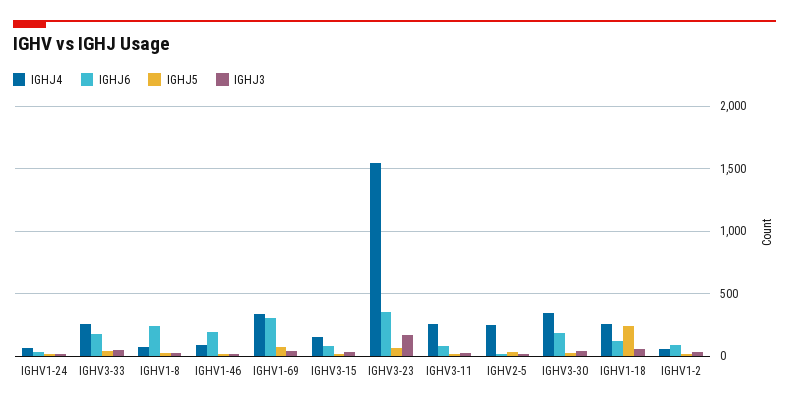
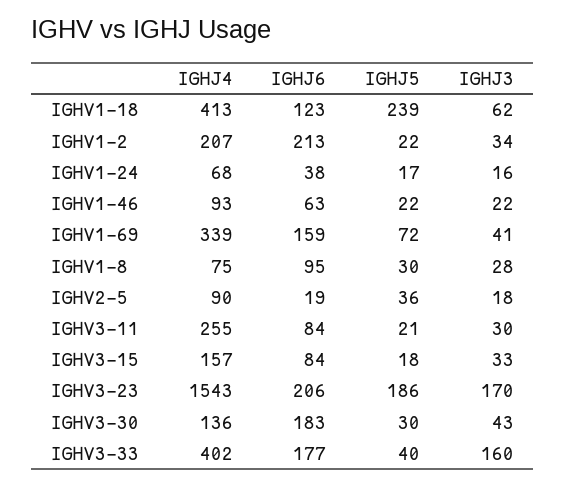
  {
    "IGHJ4": {
      "IGHV1-24": 68,
-     "IGHV3-33": 250,
+     "IGHV3-33": 402,
      "IGHV1-8": 75,
      "IGHV1-46": 93,
      "IGHV1-69": 339,
      "IGHV3-15": 157,
      "IGHV3-23": 1543,
      "IGHV3-11": 255,
-     "IGHV2-5": 250,
+     "IGHV2-5": 90,
-     "IGHV3-30": 350,
+     "IGHV3-30": 136,
-     "IGHV1-18": 250,
+     "IGHV1-18": 413,
-     "IGHV1-2": 50
+     "IGHV1-2": 207
    },
    "IGHJ6": {
      "IGHV1-24": 38,
      "IGHV3-33": 177,
-     "IGHV1-8": 250,
+     "IGHV1-8": 95,
-     "IGHV1-46": 200,
+     "IGHV1-46": 63,
-     "IGHV1-69": 300,
+     "IGHV1-69": 159,
      "IGHV3-15": 84,
-     "IGHV3-23": 350,
+     "IGHV3-23": 206,
      "IGHV3-11": 84,
      "IGHV2-5": 19,
      "IGHV3-30": 183,
      "IGHV1-18": 123,
-     "IGHV1-2": 100
+     "IGHV1-2": 213
    },
    "IGHJ5": {
      "IGHV1-24": 17,
      "IGHV3-33": 40,
      "IGHV1-8": 30,
      "IGHV1-46": 22,
      "IGHV1-69": 72,
      "IGHV3-15": 18,
-     "IGHV3-23": 50,
+     "IGHV3-23": 186,
      "IGHV3-11": 21,
      "IGHV2-5": 36,
      "IGHV3-30": 30,
      "IGHV1-18": 239,
      "IGHV1-2": 22
    },
    "IGHJ3": {
      "IGHV1-24": 16,
-     "IGHV3-33": 50,
+     "IGHV3-33": 160,
      "IGHV1-8": 28,
      "IGHV1-46": 22,
      "IGHV1-69": 41,
      "IGHV3-15": 33,
      "IGHV3-23": 170,
      "IGHV3-11": 30,
      "IGHV2-5": 18,
      "IGHV3-30": 43,
      "IGHV1-18": 62,
      "IGHV1-2": 34
    }
  }

